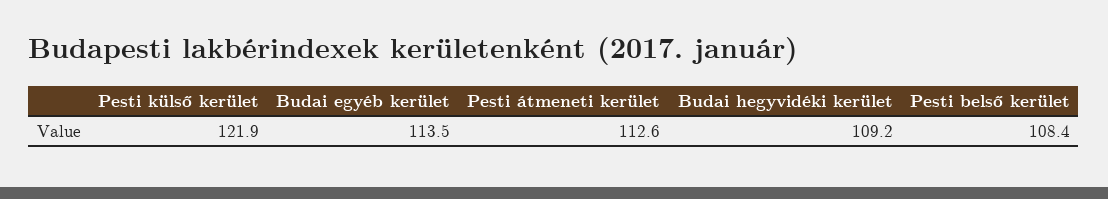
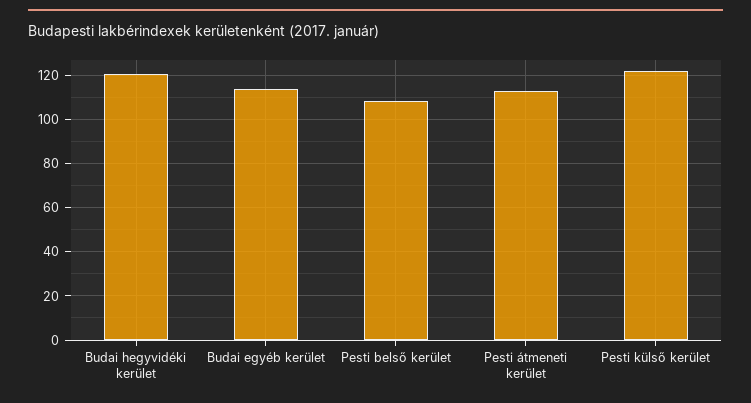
  {
    "Pesti külső kerület": 121.9,
    "Budai egyéb kerület": 113.5,
    "Pesti átmeneti kerület": 112.6,
-   "Budai hegyvidéki kerület": 109.2,
+   "Budai hegyvidéki kerület": 120,
    "Pesti belső kerület": 108.4
  }

